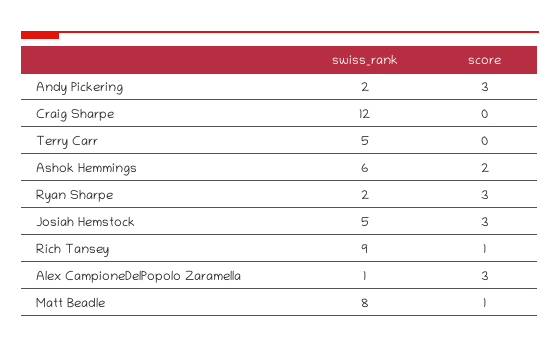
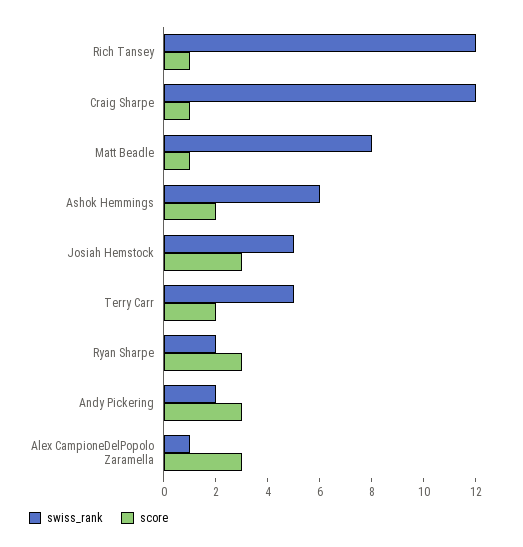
  {
    "swiss_rank": {
      "Andy Pickering": 2,
      "Craig Sharpe": 12,
      "Terry Carr": 5,
      "Ashok Hemmings": 6,
      "Ryan Sharpe": 2,
      "Josiah Hemstock": 5,
-     "Rich Tansey": 9,
+     "Rich Tansey": 12,
      "Alex CampioneDelPopolo Zaramella": 1,
      "Matt Beadle": 8
    },
    "score": {
      "Andy Pickering": 3,
-     "Craig Sharpe": 0,
+     "Craig Sharpe": 1,
-     "Terry Carr": 0,
+     "Terry Carr": 2,
      "Ashok Hemmings": 2,
      "Ryan Sharpe": 3,
      "Josiah Hemstock": 3,
      "Rich Tansey": 1,
      "Alex CampioneDelPopolo Zaramella": 3,
      "Matt Beadle": 1
    }
  }

